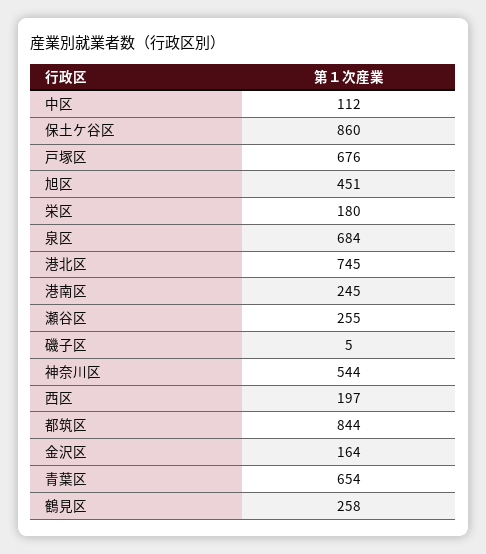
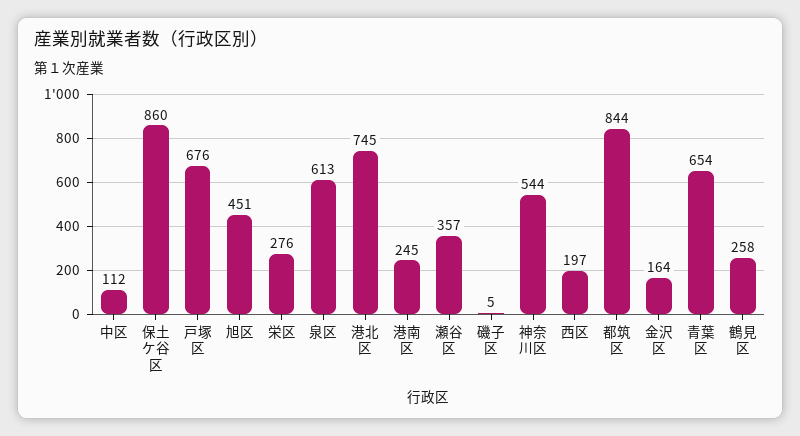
  {
    "中区": 112,
    "保土ケ谷区": 860,
    "戸塚区": 676,
    "旭区": 451,
-   "栄区": 180,
+   "栄区": 276,
-   "泉区": 684,
+   "泉区": 613,
    "港北区": 745,
    "港南区": 245,
-   "瀬谷区": 255,
+   "瀬谷区": 357,
    "磯子区": 5,
    "神奈川区": 544,
    "西区": 197,
    "都筑区": 844,
    "金沢区": 164,
    "青葉区": 654,
    "鶴見区": 258
  }

